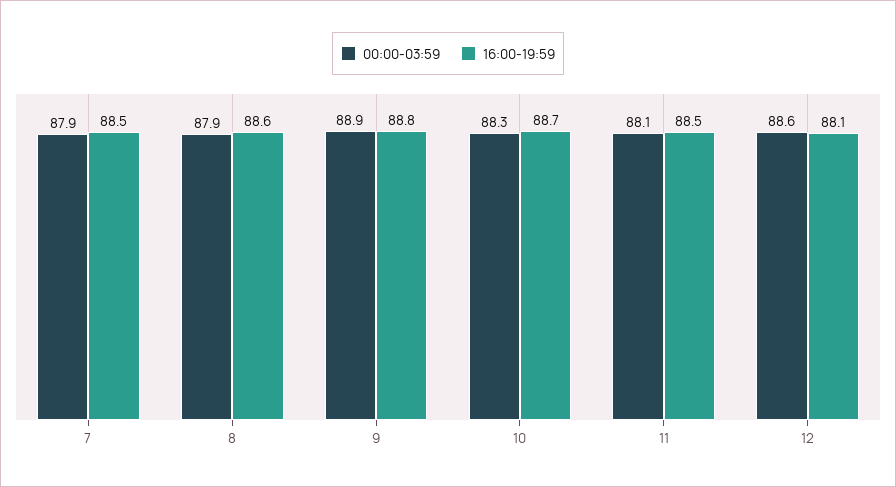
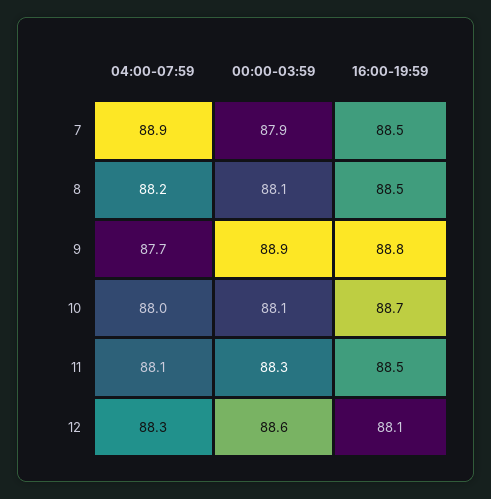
  {
    "00:00-03:59": {
      "7": 87.9,
-     "8": 87.9,
+     "8": 88.1,
      "9": 88.9,
-     "10": 88.3,
+     "10": 88.1,
-     "11": 88.1,
+     "11": 88.3,
      "12": 88.6
    },
    "16:00-19:59": {
      "7": 88.5,
-     "8": 88.6,
+     "8": 88.5,
      "9": 88.8,
      "10": 88.7,
      "11": 88.5,
      "12": 88.1
-   }
+   },
+   "04:00-07:59": {
+     "7": 88.9,
+     "8": 88.2,
+     "9": 87.7,
+     "10": 88,
+     "11": 88.1,
+     "12": 88.3
+   }
  }

